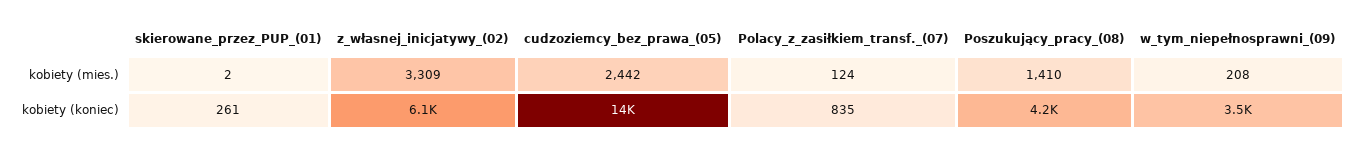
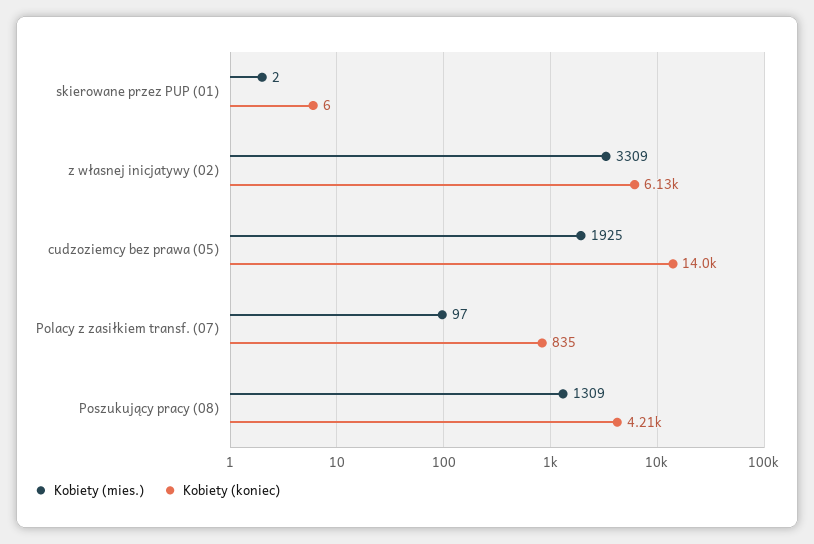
  {
    "kobiety (mies.)": {
      "skierowane_przez_PUP_(01)": 2,
      "z_własnej_inicjatywy_(02)": 3309,
-     "cudzoziemcy_bez_prawa_(05)": 2442,
+     "cudzoziemcy_bez_prawa_(05)": 1925,
-     "Polacy_z_zasiłkiem_transf._(07)": 124,
+     "Polacy_z_zasiłkiem_transf._(07)": 97,
-     "Poszukujący_pracy_(08)": 1410,
+     "Poszukujący_pracy_(08)": 1309
-     "w_tym_niepełnosprawni_(09)": 208
    },
    "kobiety (koniec)": {
-     "skierowane_przez_PUP_(01)": 261,
+     "skierowane_przez_PUP_(01)": 6,
      "z_własnej_inicjatywy_(02)": 6130,
      "cudzoziemcy_bez_prawa_(05)": 14000,
      "Polacy_z_zasiłkiem_transf._(07)": 835,
-     "Poszukujący_pracy_(08)": 4210,
+     "Poszukujący_pracy_(08)": 4210
-     "w_tym_niepełnosprawni_(09)": 3500
    }
  }

